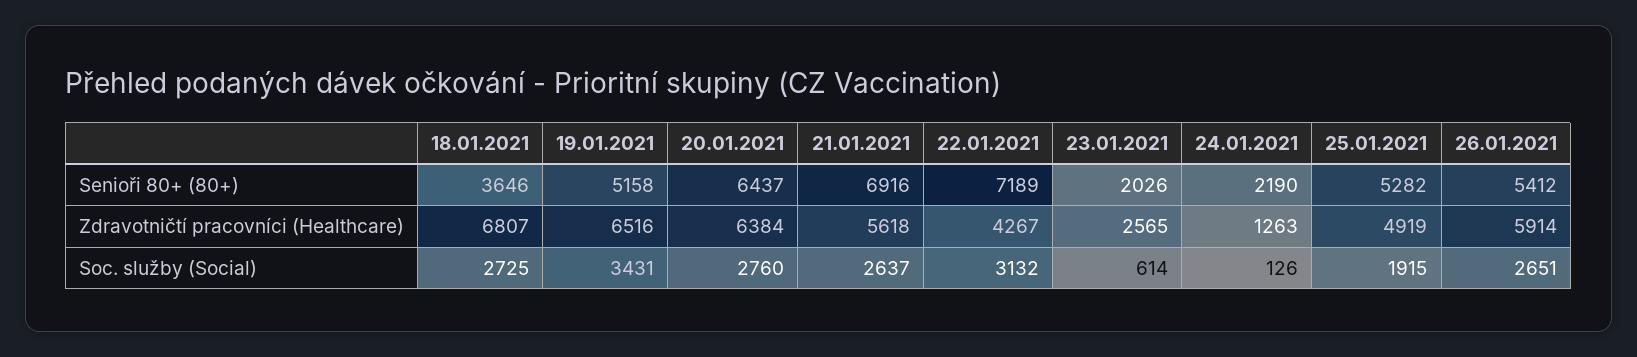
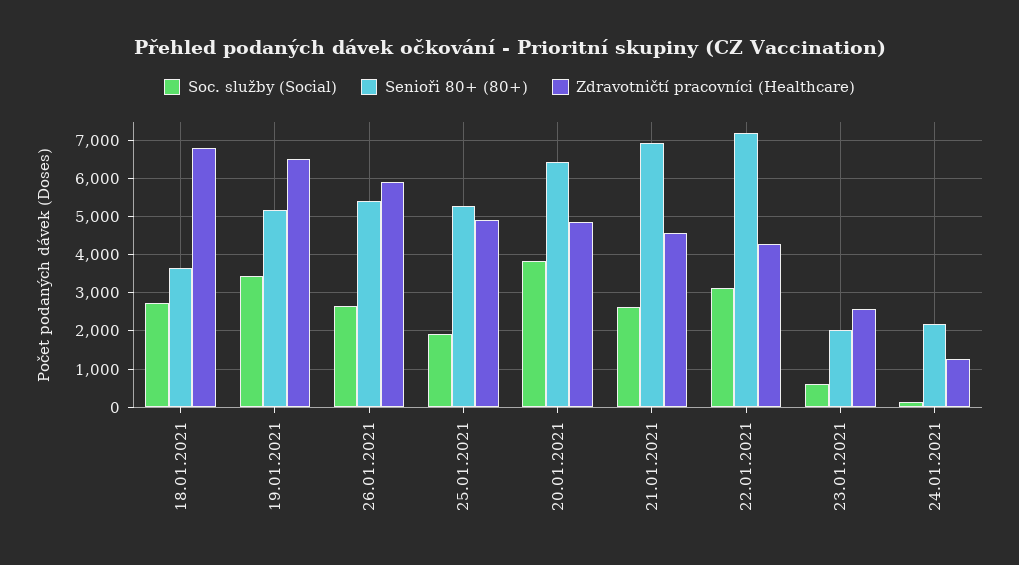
  {
    "Senioři 80+ (80+)": {
      "18.01.2021": 3646,
      "19.01.2021": 5158,
      "20.01.2021": 6437,
      "21.01.2021": 6916,
      "22.01.2021": 7189,
      "23.01.2021": 2026,
      "24.01.2021": 2190,
      "25.01.2021": 5282,
      "26.01.2021": 5412
    },
    "Zdravotničtí pracovníci (Healthcare)": {
      "18.01.2021": 6807,
      "19.01.2021": 6516,
-     "20.01.2021": 6384,
+     "20.01.2021": 4800,
-     "21.01.2021": 5618,
+     "21.01.2021": 4600,
      "22.01.2021": 4267,
      "23.01.2021": 2565,
      "24.01.2021": 1263,
      "25.01.2021": 4919,
      "26.01.2021": 5914
    },
    "Soc. služby (Social)": {
      "18.01.2021": 2725,
      "19.01.2021": 3431,
-     "20.01.2021": 2760,
+     "20.01.2021": 3800,
      "21.01.2021": 2637,
      "22.01.2021": 3132,
      "23.01.2021": 614,
      "24.01.2021": 126,
      "25.01.2021": 1915,
      "26.01.2021": 2651
    }
  }

